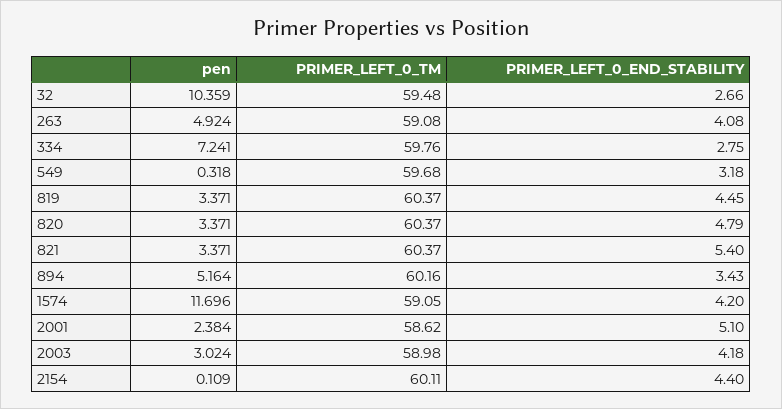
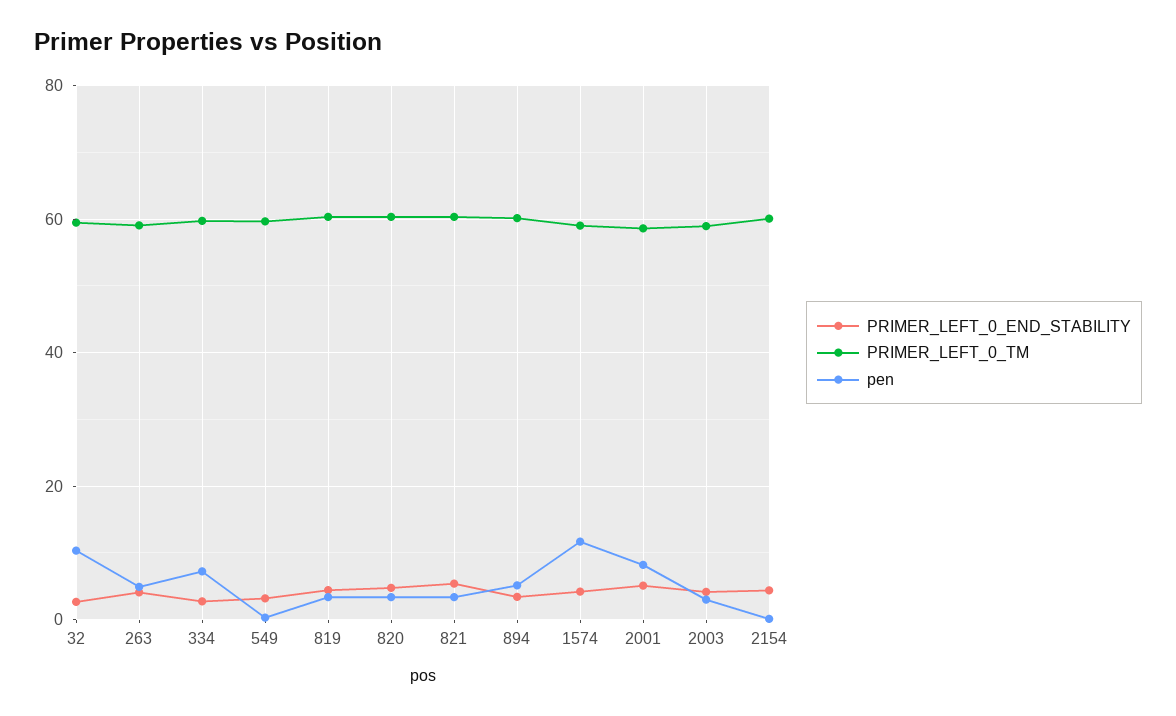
  {
    "pen": {
      "32": 10.359,
      "263": 4.924,
      "334": 7.241,
      "549": 0.318,
      "819": 3.371,
      "820": 3.371,
      "821": 3.371,
      "894": 5.164,
      "1574": 11.696,
-     "2001": 2.384,
+     "2001": 8,
      "2003": 3.024,
      "2154": 0.109
    },
    "PRIMER_LEFT_0_TM": {
      "32": 59.48,
      "263": 59.08,
      "334": 59.76,
      "549": 59.68,
      "819": 60.37,
      "820": 60.37,
      "821": 60.37,
      "894": 60.16,
      "1574": 59.05,
      "2001": 58.62,
      "2003": 58.98,
      "2154": 60.11
    },
    "PRIMER_LEFT_0_END_STABILITY": {
      "32": 2.66,
      "263": 4.08,
      "334": 2.75,
      "549": 3.18,
      "819": 4.45,
      "820": 4.79,
      "821": 5.4,
      "894": 3.43,
      "1574": 4.2,
      "2001": 5.1,
      "2003": 4.18,
      "2154": 4.4
    }
  }

